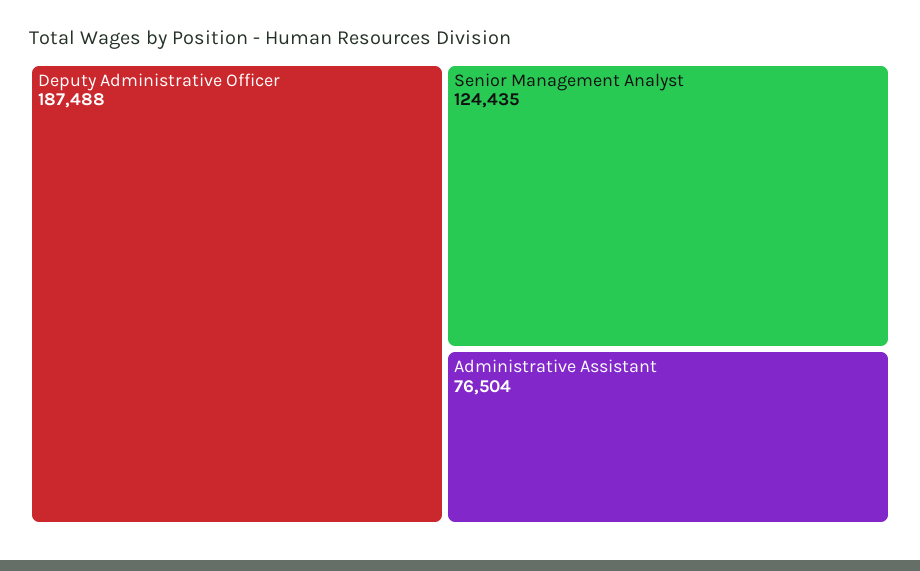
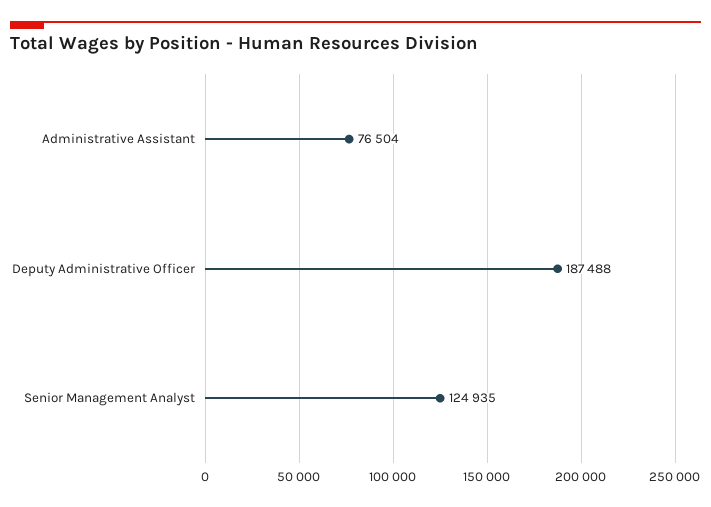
  {
    "Deputy Administrative Officer": 187488,
-   "Senior Management Analyst": 124435,
+   "Senior Management Analyst": 124935,
    "Administrative Assistant": 76504
  }

